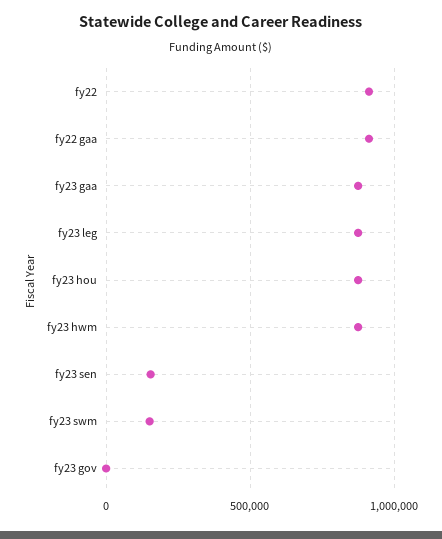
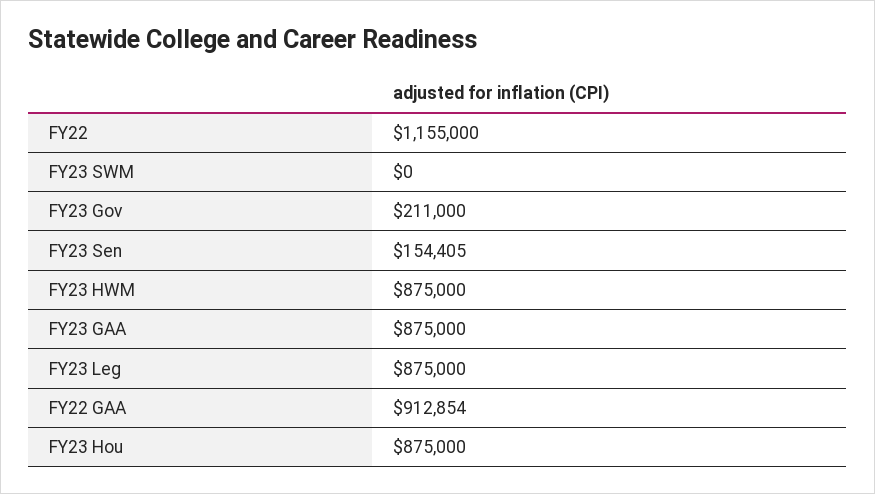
  {
-   "fy22": 900000,
+   "fy22": 1155000,
    "fy22 gaa": 912854,
    "fy23 gaa": 875000,
    "fy23 leg": 875000,
    "fy23 hou": 875000,
    "fy23 hwm": 875000,
    "fy23 sen": 154405,
-   "fy23 swm": 150000,
+   "fy23 swm": 0,
-   "fy23 gov": 0
+   "fy23 gov": 211000
  }

